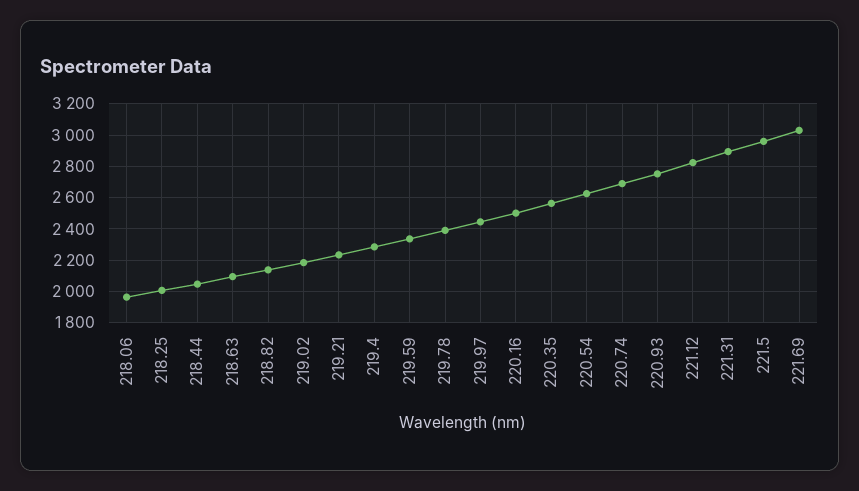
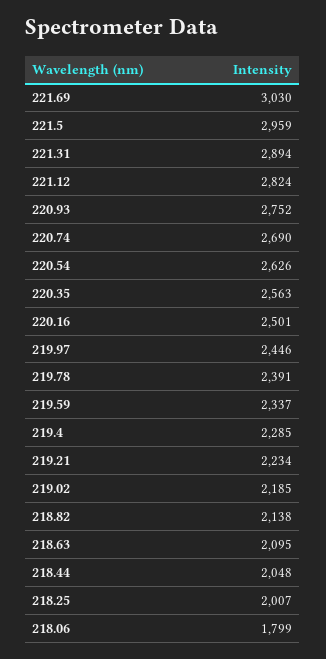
  {
-   "218.06": 1950,
+   "218.06": 1799,
    "218.25": 2007,
    "218.44": 2048,
    "218.63": 2095,
    "218.82": 2138,
    "219.02": 2185,
    "219.21": 2234,
    "219.4": 2285,
    "219.59": 2337,
    "219.78": 2391,
    "219.97": 2446,
    "220.16": 2501,
    "220.35": 2563,
    "220.54": 2626,
    "220.74": 2690,
    "220.93": 2752,
    "221.12": 2824,
    "221.31": 2894,
    "221.5": 2959,
    "221.69": 3030
  }

